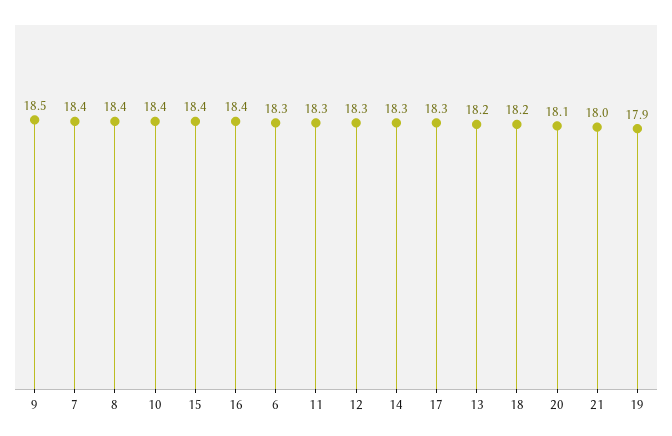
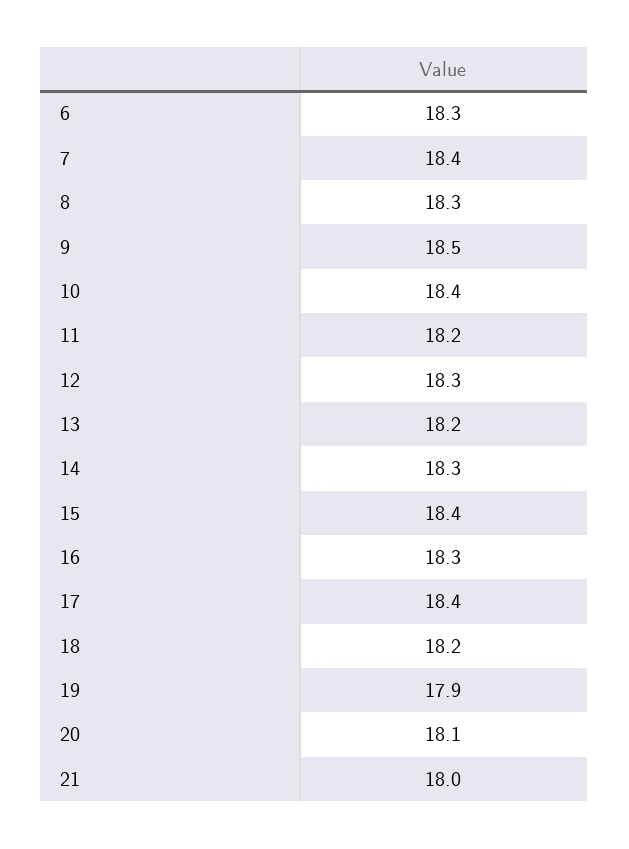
  {
    "9": 18.5,
    "7": 18.4,
-   "8": 18.4,
+   "8": 18.3,
    "10": 18.4,
    "15": 18.4,
-   "16": 18.4,
+   "16": 18.3,
    "6": 18.3,
-   "11": 18.3,
+   "11": 18.2,
    "12": 18.3,
    "14": 18.3,
-   "17": 18.3,
+   "17": 18.4,
    "13": 18.2,
    "18": 18.2,
    "20": 18.1,
    "21": 18,
    "19": 17.9
  }

